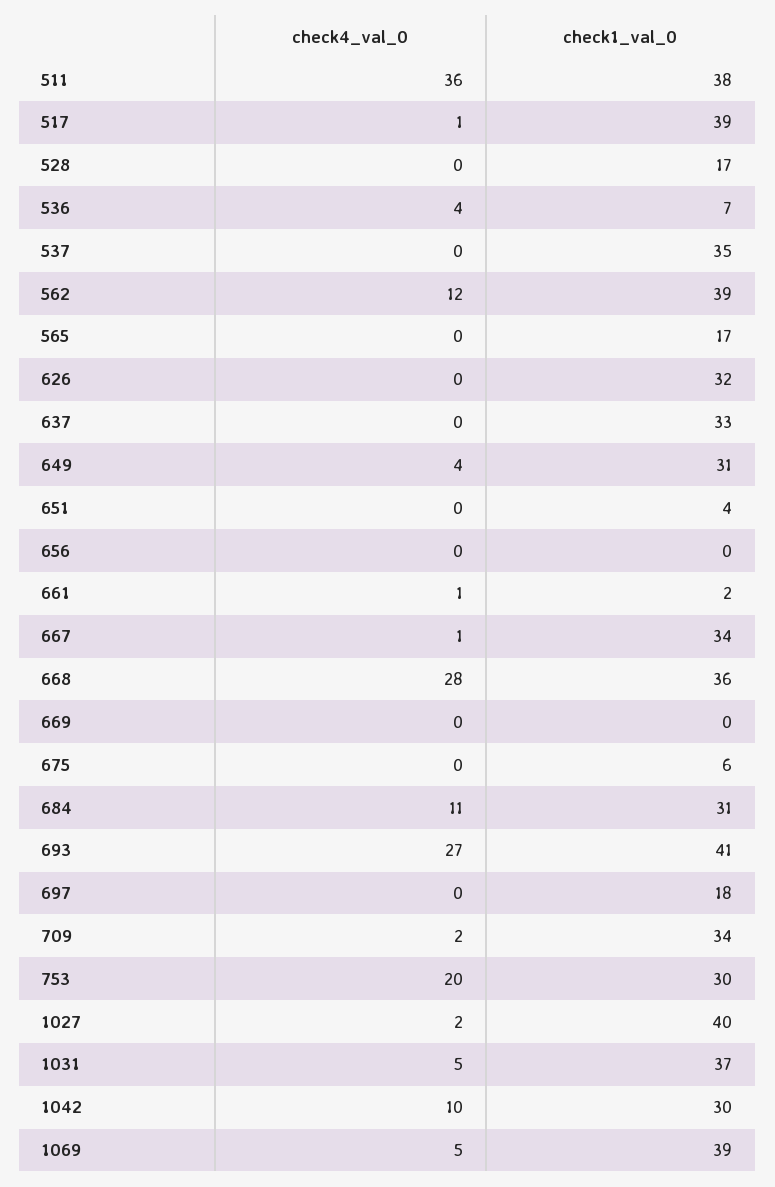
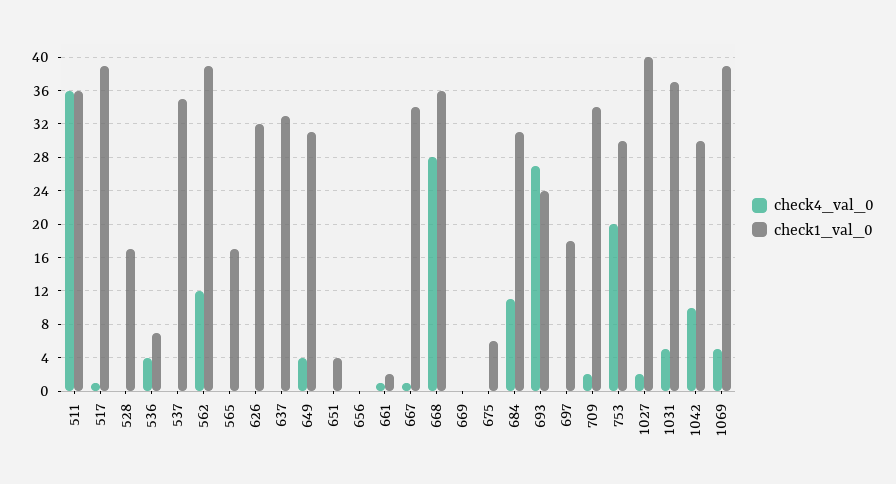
  {
    "check4_val_0": {
      "511": 36,
      "517": 1,
      "528": 0,
      "536": 4,
      "537": 0,
      "562": 12,
      "565": 0,
      "626": 0,
      "637": 0,
      "649": 4,
      "651": 0,
      "656": 0,
      "661": 1,
      "667": 1,
      "668": 28,
      "669": 0,
      "675": 0,
      "684": 11,
      "693": 27,
      "697": 0,
      "709": 2,
      "753": 20,
      "1027": 2,
      "1031": 5,
      "1042": 10,
      "1069": 5
    },
    "check1_val_0": {
-     "511": 38,
+     "511": 36,
      "517": 39,
      "528": 17,
      "536": 7,
      "537": 35,
      "562": 39,
      "565": 17,
      "626": 32,
      "637": 33,
      "649": 31,
      "651": 4,
      "656": 0,
      "661": 2,
      "667": 34,
      "668": 36,
      "669": 0,
      "675": 6,
      "684": 31,
-     "693": 41,
+     "693": 24,
      "697": 18,
      "709": 34,
      "753": 30,
      "1027": 40,
      "1031": 37,
      "1042": 30,
      "1069": 39
    }
  }

